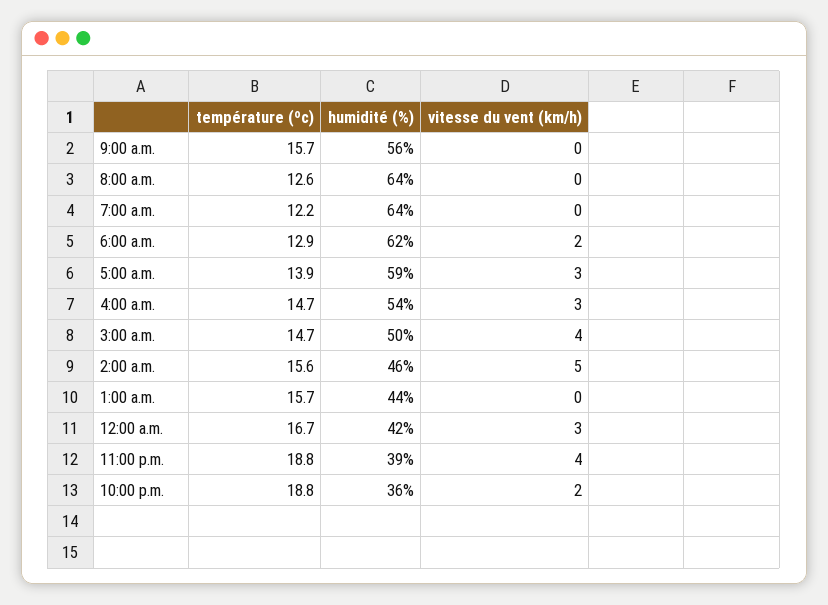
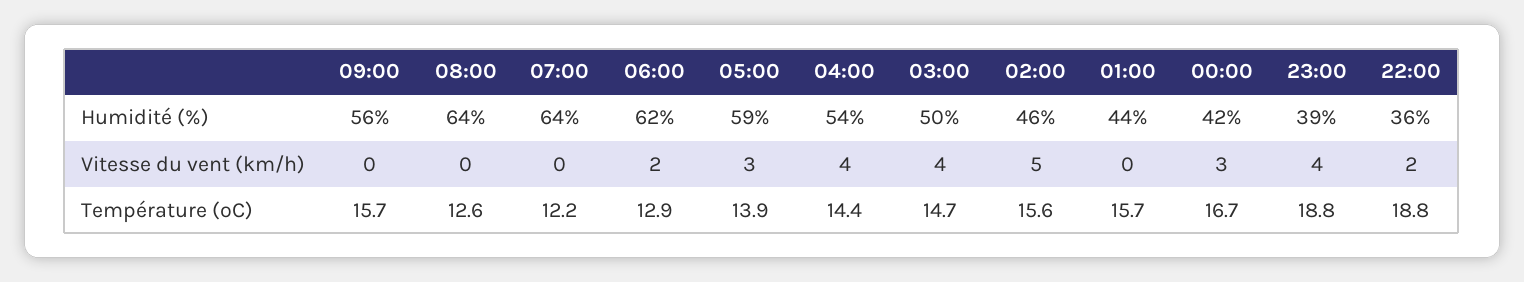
  {
    "température (ºc)": {
      "9:00 a.m.": 15.7,
      "8:00 a.m.": 12.6,
      "7:00 a.m.": 12.2,
      "6:00 a.m.": 12.9,
      "5:00 a.m.": 13.9,
-     "4:00 a.m.": 14.7,
+     "4:00 a.m.": 14.4,
      "3:00 a.m.": 14.7,
      "2:00 a.m.": 15.6,
      "1:00 a.m.": 15.7,
      "12:00 a.m.": 16.7,
      "11:00 p.m.": 18.8,
      "10:00 p.m.": 18.8
    },
    "humidité (%)": {
      "9:00 a.m.": 56,
      "8:00 a.m.": 64,
      "7:00 a.m.": 64,
      "6:00 a.m.": 62,
      "5:00 a.m.": 59,
      "4:00 a.m.": 54,
      "3:00 a.m.": 50,
      "2:00 a.m.": 46,
      "1:00 a.m.": 44,
      "12:00 a.m.": 42,
      "11:00 p.m.": 39,
      "10:00 p.m.": 36
    },
    "vitesse du vent (km/h)": {
      "9:00 a.m.": 0,
      "8:00 a.m.": 0,
      "7:00 a.m.": 0,
      "6:00 a.m.": 2,
      "5:00 a.m.": 3,
-     "4:00 a.m.": 3,
+     "4:00 a.m.": 4,
      "3:00 a.m.": 4,
      "2:00 a.m.": 5,
      "1:00 a.m.": 0,
      "12:00 a.m.": 3,
      "11:00 p.m.": 4,
      "10:00 p.m.": 2
    }
  }

